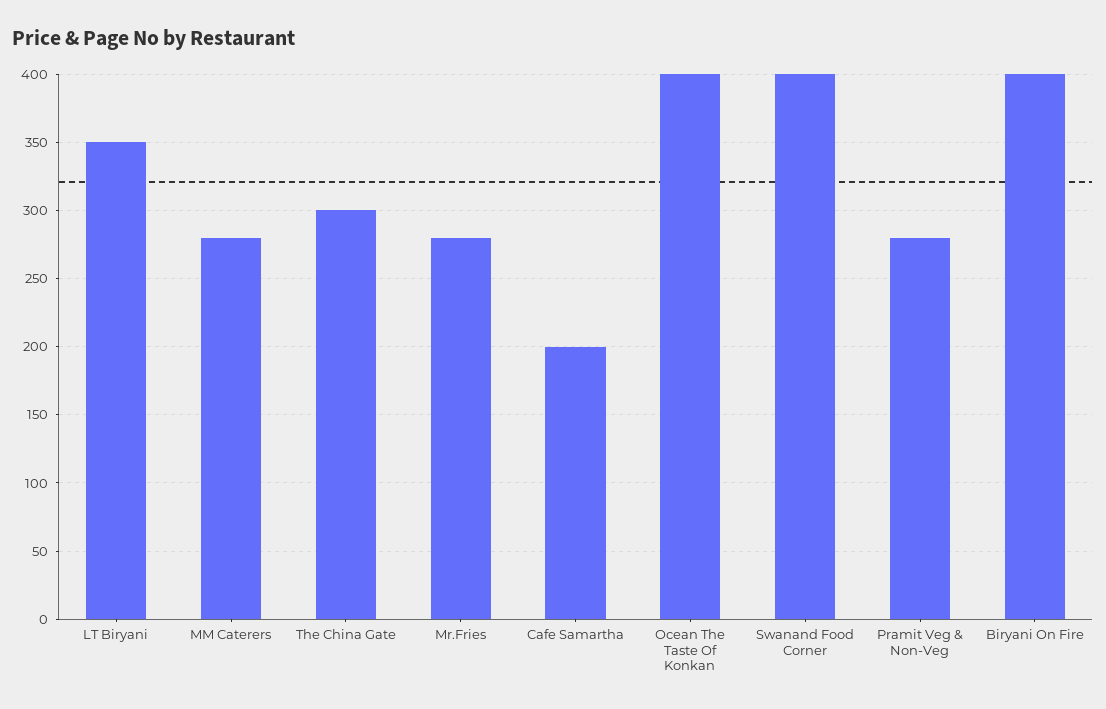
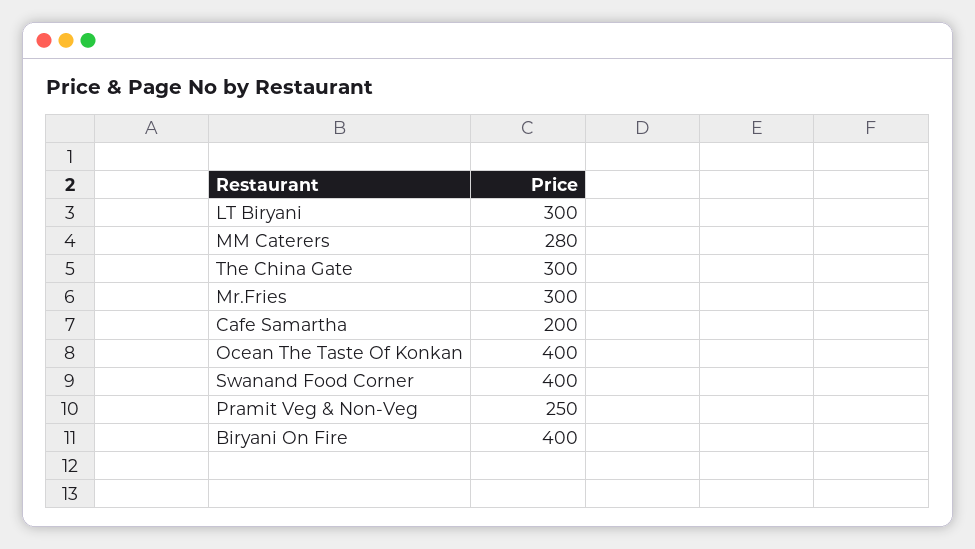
  {
-   "LT Biryani": 350,
+   "LT Biryani": 300,
    "MM Caterers": 280,
    "The China Gate": 300,
-   "Mr.Fries": 280,
+   "Mr.Fries": 300,
    "Cafe Samartha": 200,
    "Ocean The Taste Of Konkan": 400,
    "Swanand Food Corner": 400,
-   "Pramit Veg & Non-Veg": 280,
+   "Pramit Veg & Non-Veg": 250,
    "Biryani On Fire": 400
  }

